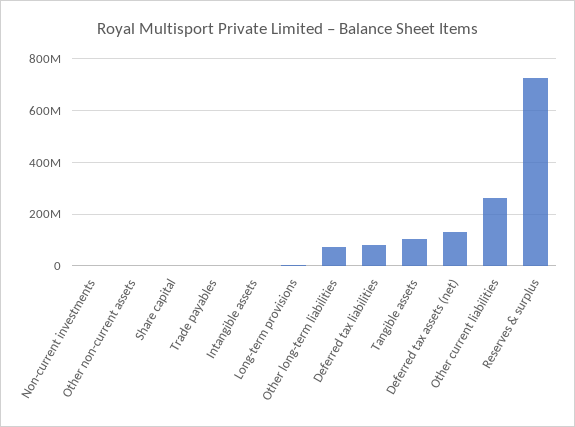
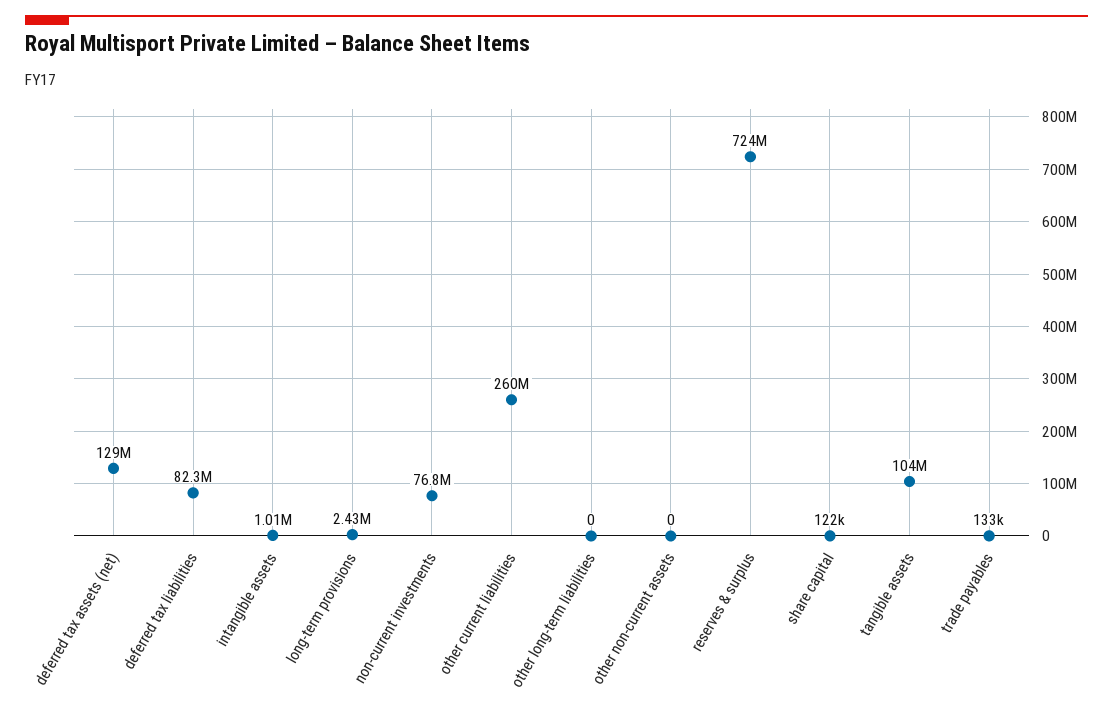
  {
-   "Non-current investments": 0,
+   "Non-current investments": 76800000,
    "Other non-current assets": 0,
    "Share capital": 122000,
    "Trade payables": 133000,
    "Intangible assets": 1010000,
    "Long-term provisions": 2430000,
-   "Other long-term liabilities": 75000000,
+   "Other long-term liabilities": 0,
    "Deferred tax liabilities": 82300000,
    "Tangible assets": 104000000,
    "Deferred tax assets (net)": 129000000,
    "Other current liabilities": 260000000,
    "Reserves & surplus": 724000000
  }

